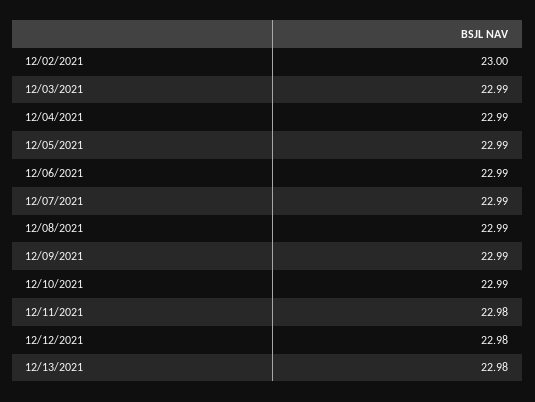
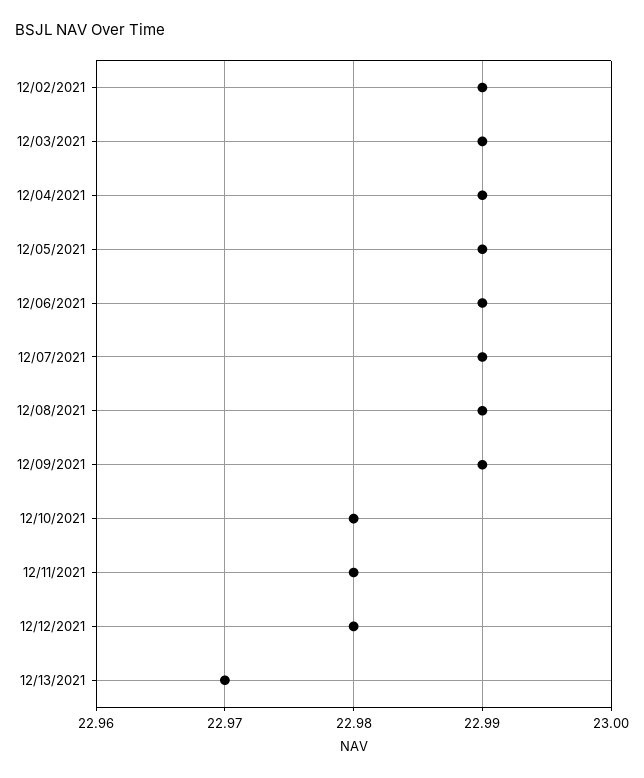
  {
-   "12/02/2021": 23,
+   "12/02/2021": 22.99,
    "12/03/2021": 22.99,
    "12/04/2021": 22.99,
    "12/05/2021": 22.99,
    "12/06/2021": 22.99,
    "12/07/2021": 22.99,
    "12/08/2021": 22.99,
    "12/09/2021": 22.99,
-   "12/10/2021": 22.99,
+   "12/10/2021": 22.98,
    "12/11/2021": 22.98,
    "12/12/2021": 22.98,
-   "12/13/2021": 22.98
+   "12/13/2021": 22.97
  }

